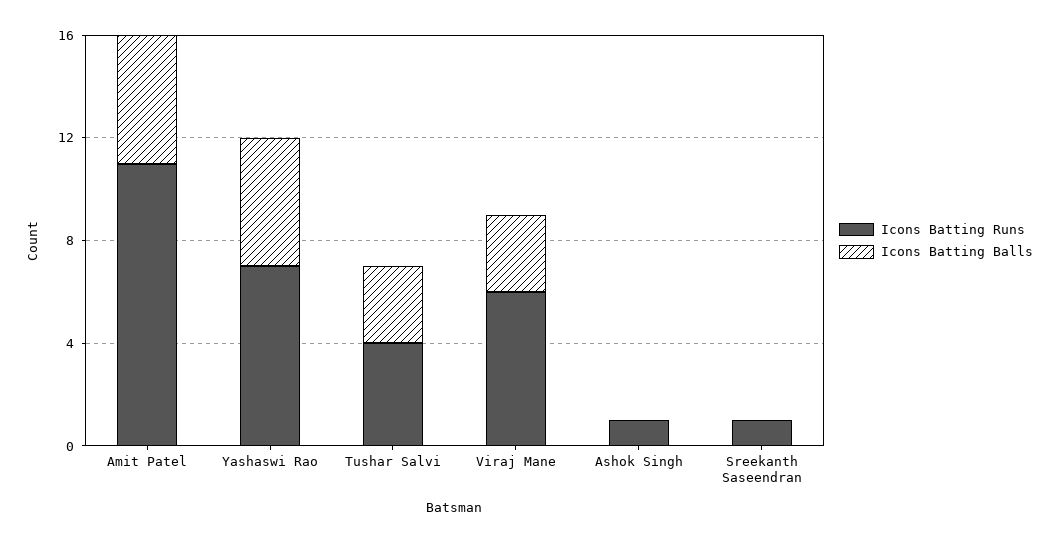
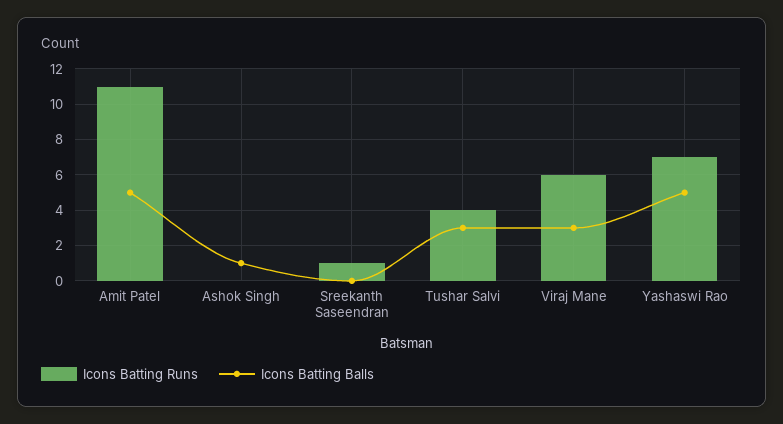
  {
    "Icons Batting Runs": {
      "Amit Patel": 11,
      "Yashaswi Rao": 7,
      "Tushar Salvi": 4,
      "Viraj Mane": 6,
-     "Ashok Singh": 1,
+     "Ashok Singh": 0,
      "Sreekanth Saseendran": 1
    },
    "Icons Batting Balls": {
      "Amit Patel": 5,
      "Yashaswi Rao": 5,
      "Tushar Salvi": 3,
      "Viraj Mane": 3,
-     "Ashok Singh": 0,
+     "Ashok Singh": 1,
      "Sreekanth Saseendran": 0
    }
  }

